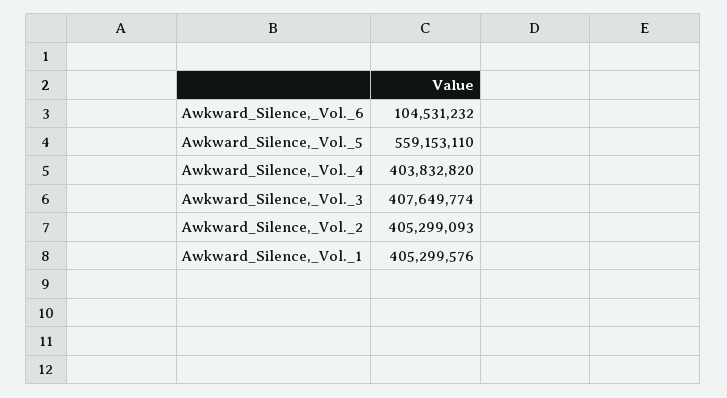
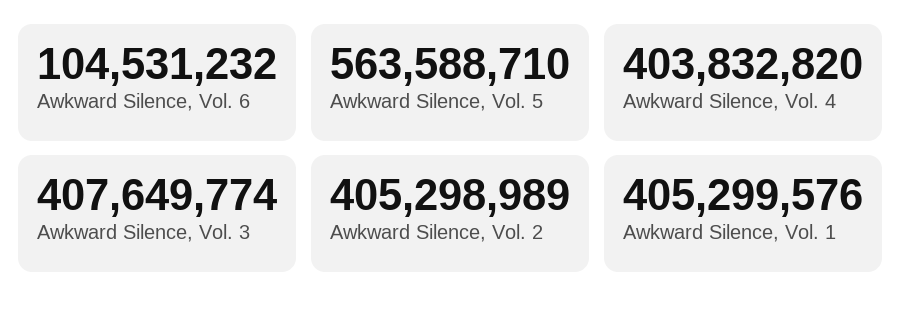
  {
    "Awkward_Silence,_Vol._6": 104531232,
-   "Awkward_Silence,_Vol._5": 559153110,
+   "Awkward_Silence,_Vol._5": 563588710,
    "Awkward_Silence,_Vol._4": 403832820,
    "Awkward_Silence,_Vol._3": 407649774,
-   "Awkward_Silence,_Vol._2": 405299093,
+   "Awkward_Silence,_Vol._2": 405298989,
    "Awkward_Silence,_Vol._1": 405299576
  }

